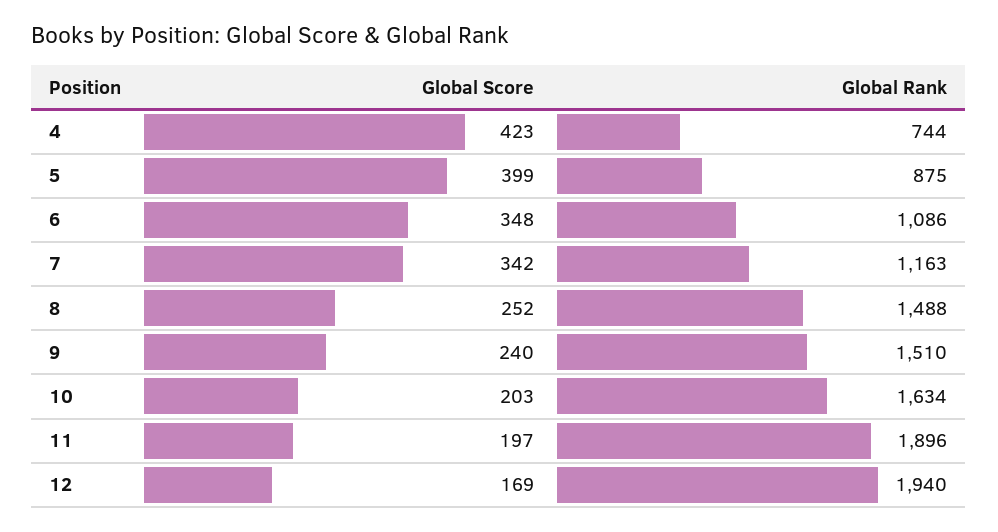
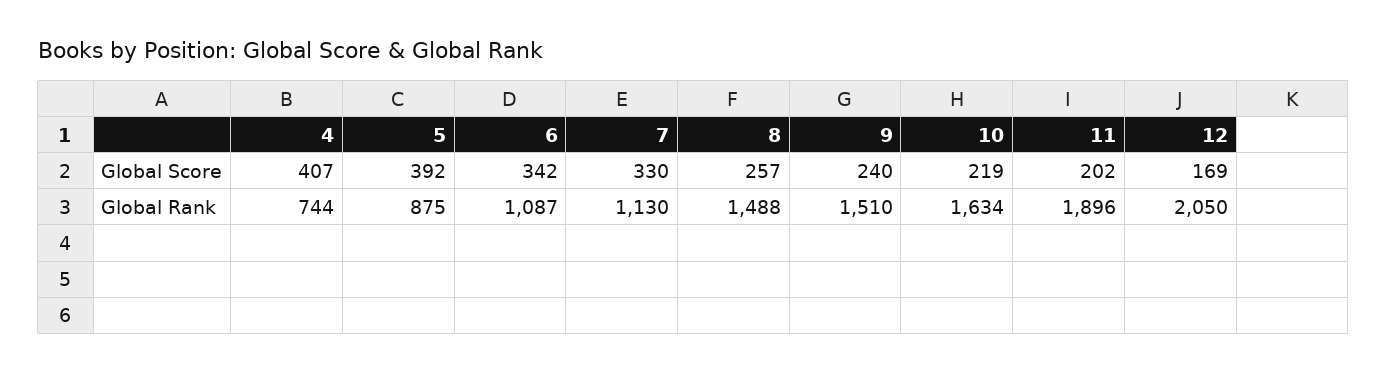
  {
    "Global Score": {
-     "4": 423,
+     "4": 407,
-     "5": 399,
+     "5": 392,
-     "6": 348,
+     "6": 342,
-     "7": 342,
+     "7": 330,
-     "8": 252,
+     "8": 257,
      "9": 240,
-     "10": 203,
+     "10": 219,
-     "11": 197,
+     "11": 202,
      "12": 169
    },
    "Global Rank": {
      "4": 744,
      "5": 875,
-     "6": 1086,
+     "6": 1087,
-     "7": 1163,
+     "7": 1130,
      "8": 1488,
      "9": 1510,
      "10": 1634,
      "11": 1896,
-     "12": 1940
+     "12": 2050
    }
  }

